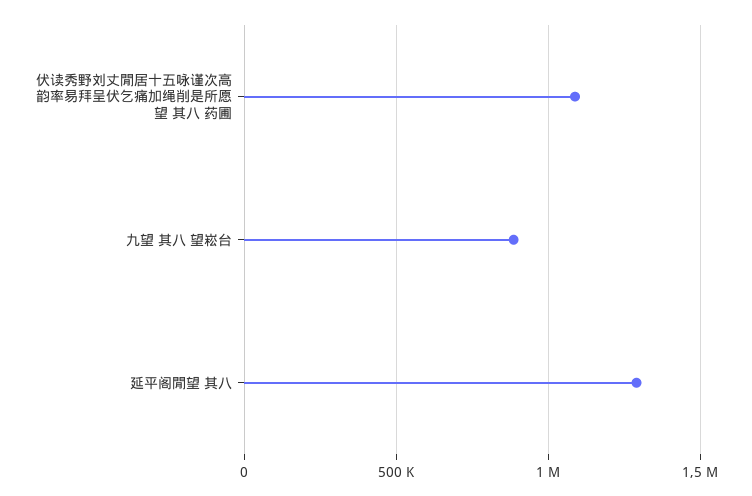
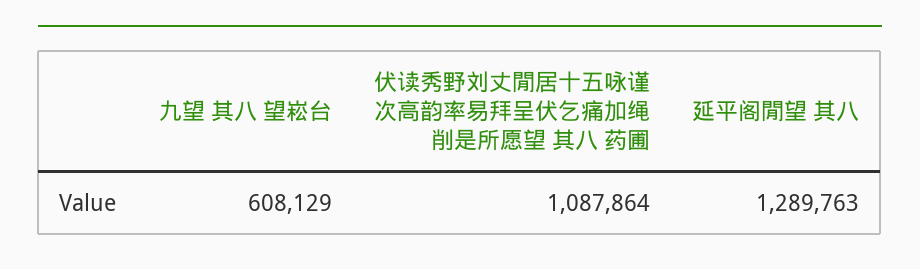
  {
    "伏读秀野刘丈閒居十五咏谨次高韵率易拜呈伏乞痛加绳削是所愿望 其八 药圃": 1087864,
-   "九望 其八 望崧台": 900000,
+   "九望 其八 望崧台": 608129,
    "延平阁閒望 其八": 1289763
  }

